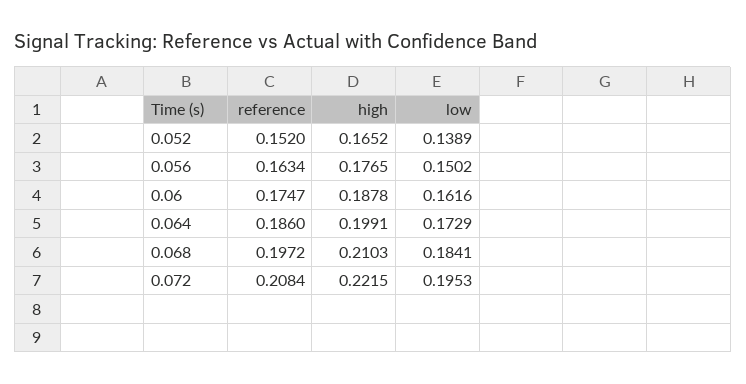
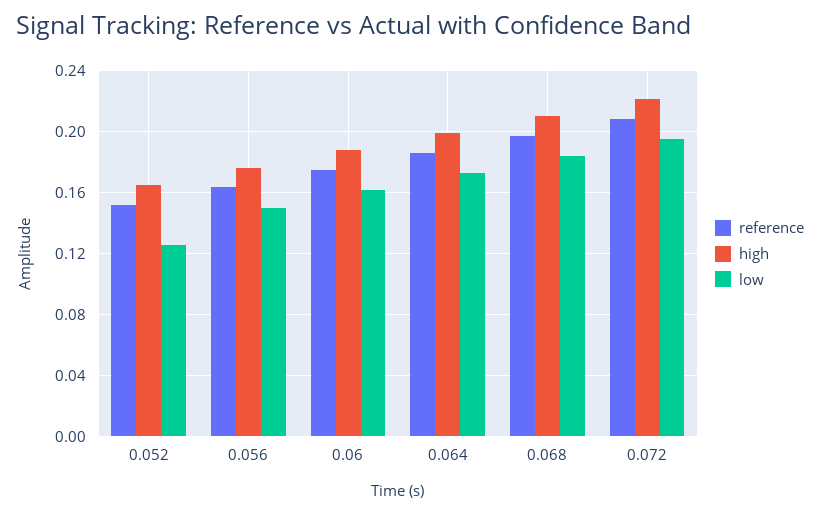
  {
    "reference": {
      "0.052": 0.152,
      "0.056": 0.1634,
      "0.06": 0.1747,
      "0.064": 0.186,
      "0.068": 0.1972,
      "0.072": 0.2084
    },
    "high": {
      "0.052": 0.1652,
      "0.056": 0.1765,
      "0.06": 0.1878,
      "0.064": 0.1991,
      "0.068": 0.2103,
      "0.072": 0.2215
    },
    "low": {
-     "0.052": 0.1389,
+     "0.052": 0.125,
      "0.056": 0.1502,
      "0.06": 0.1616,
      "0.064": 0.1729,
      "0.068": 0.1841,
      "0.072": 0.1953
    }
  }

